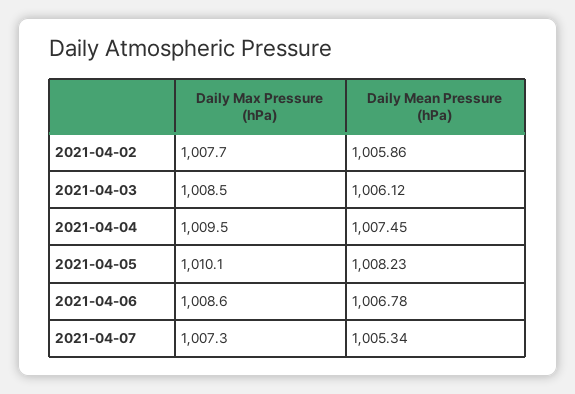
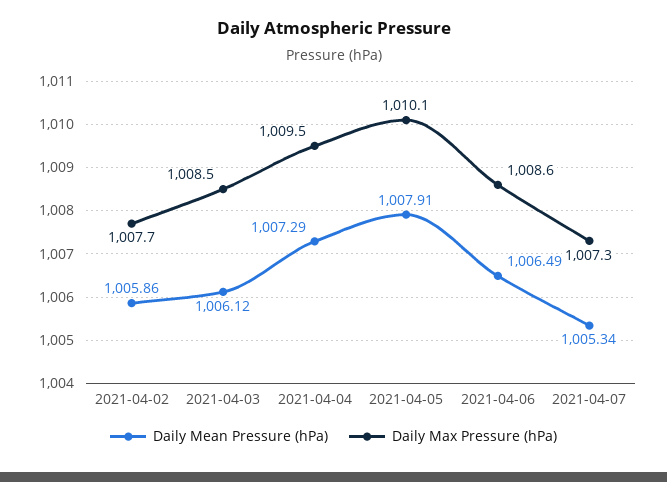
  {
    "Daily Max Pressure (hPa)": {
      "2021-04-02": 1007.7,
      "2021-04-03": 1008.5,
      "2021-04-04": 1009.5,
      "2021-04-05": 1010.1,
      "2021-04-06": 1008.6,
      "2021-04-07": 1007.3
    },
    "Daily Mean Pressure (hPa)": {
      "2021-04-02": 1005.86,
      "2021-04-03": 1006.12,
-     "2021-04-04": 1007.45,
+     "2021-04-04": 1007.29,
-     "2021-04-05": 1008.23,
+     "2021-04-05": 1007.91,
-     "2021-04-06": 1006.78,
+     "2021-04-06": 1006.49,
      "2021-04-07": 1005.34
    }
  }

